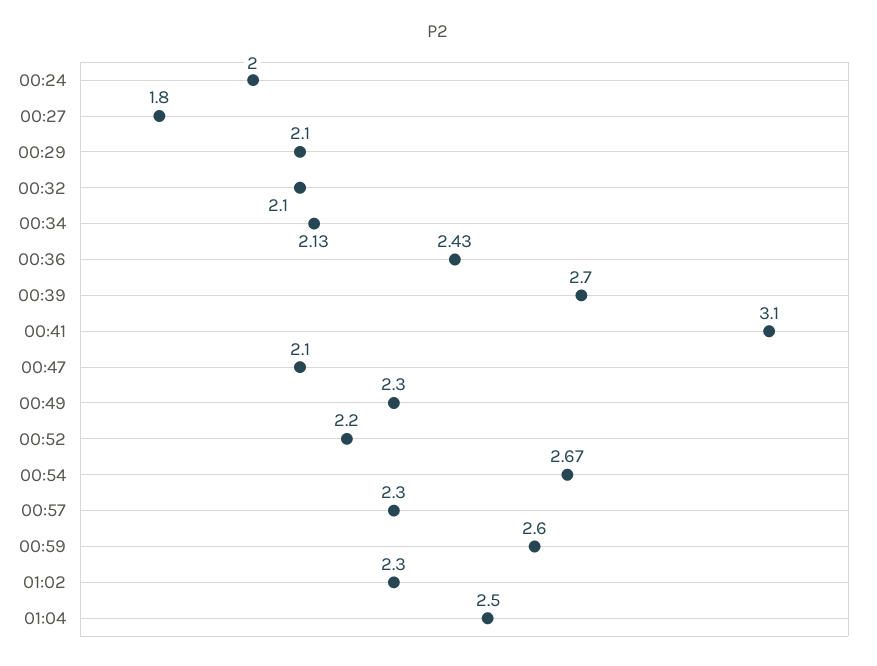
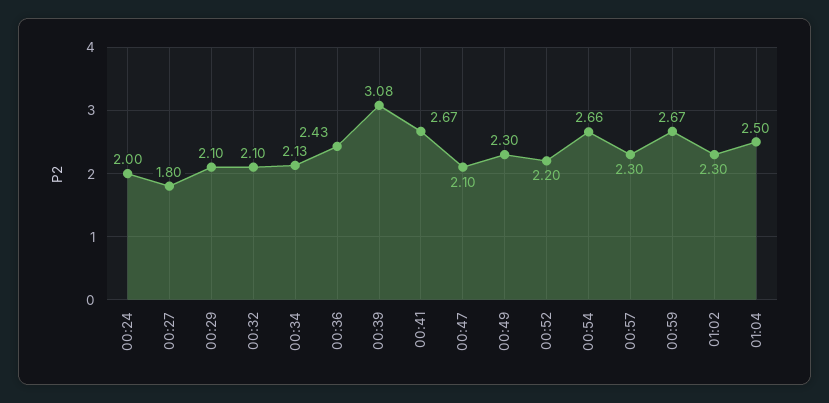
  {
    "00:24": 2,
    "00:27": 1.8,
    "00:29": 2.1,
    "00:32": 2.1,
    "00:34": 2.13,
    "00:36": 2.43,
-   "00:39": 2.7,
+   "00:39": 3.08,
-   "00:41": 3.1,
+   "00:41": 2.67,
    "00:47": 2.1,
    "00:49": 2.3,
    "00:52": 2.2,
-   "00:54": 2.67,
+   "00:54": 2.66,
    "00:57": 2.3,
-   "00:59": 2.6,
+   "00:59": 2.67,
    "01:02": 2.3,
    "01:04": 2.5
  }

